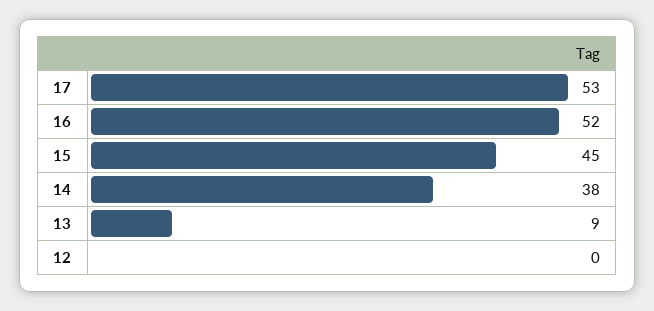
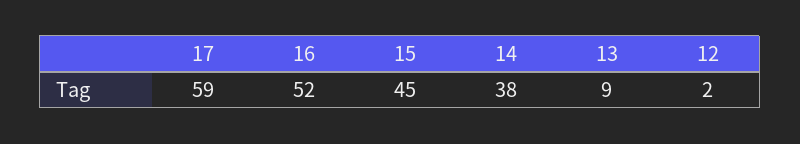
  {
-   "17": 53,
+   "17": 59,
    "16": 52,
    "15": 45,
    "14": 38,
    "13": 9,
-   "12": 0
+   "12": 2
  }

